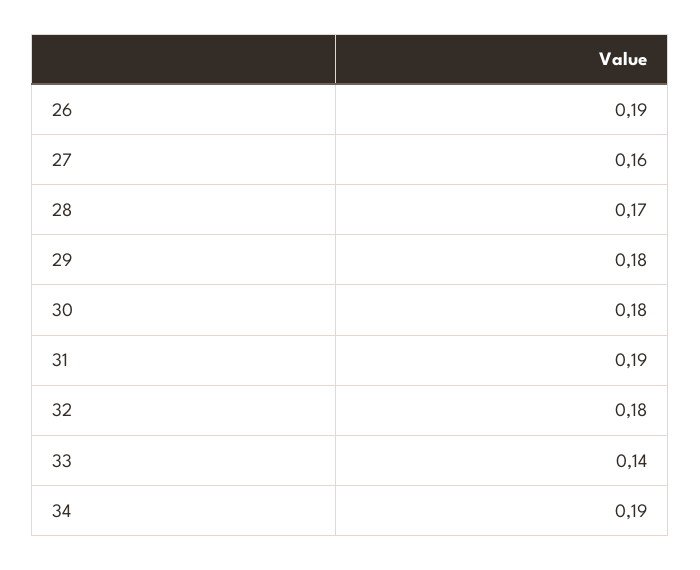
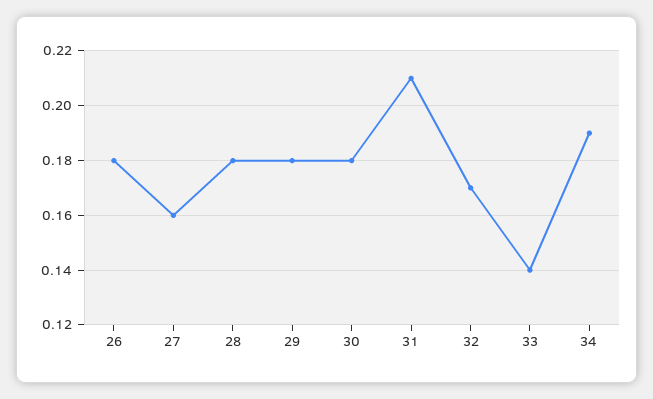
  {
-   "26": 0.19,
+   "26": 0.18,
    "27": 0.16,
-   "28": 0.17,
+   "28": 0.18,
    "29": 0.18,
    "30": 0.18,
-   "31": 0.19,
+   "31": 0.21,
-   "32": 0.18,
+   "32": 0.17,
    "33": 0.14,
    "34": 0.19
  }

